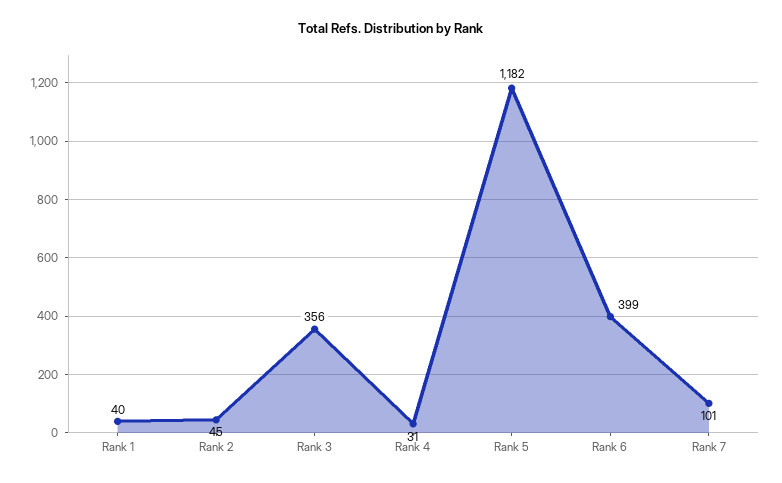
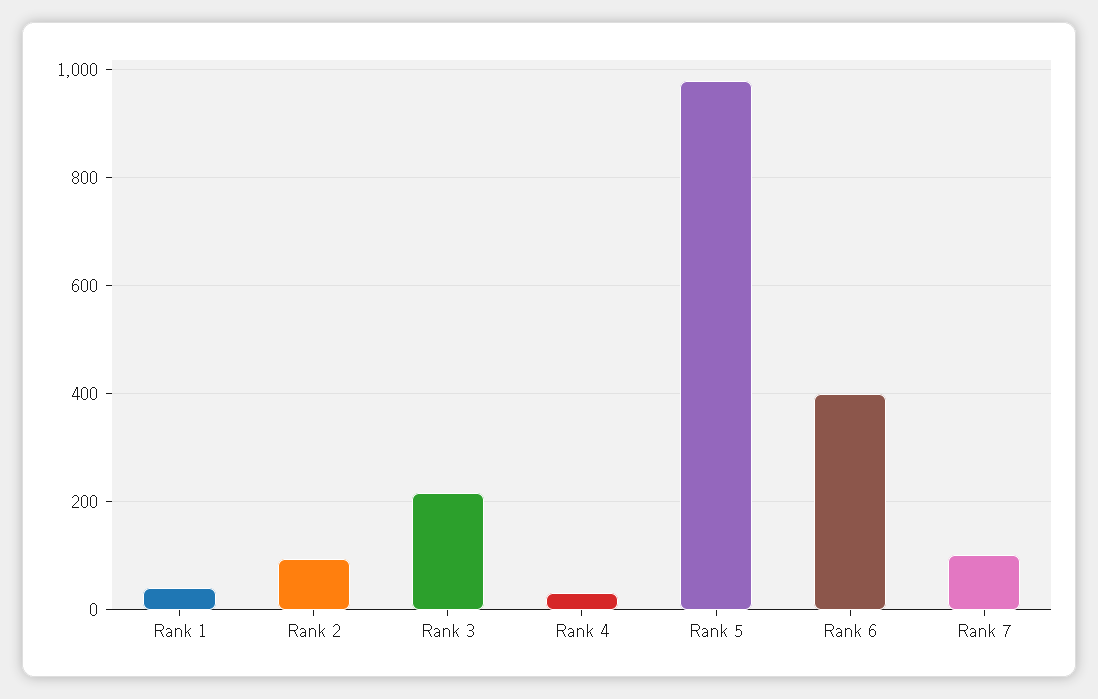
  {
    "Rank 1": 40,
-   "Rank 2": 45,
+   "Rank 2": 100,
-   "Rank 3": 356,
+   "Rank 3": 220,
    "Rank 4": 31,
-   "Rank 5": 1182,
+   "Rank 5": 980,
    "Rank 6": 399,
    "Rank 7": 101
  }

